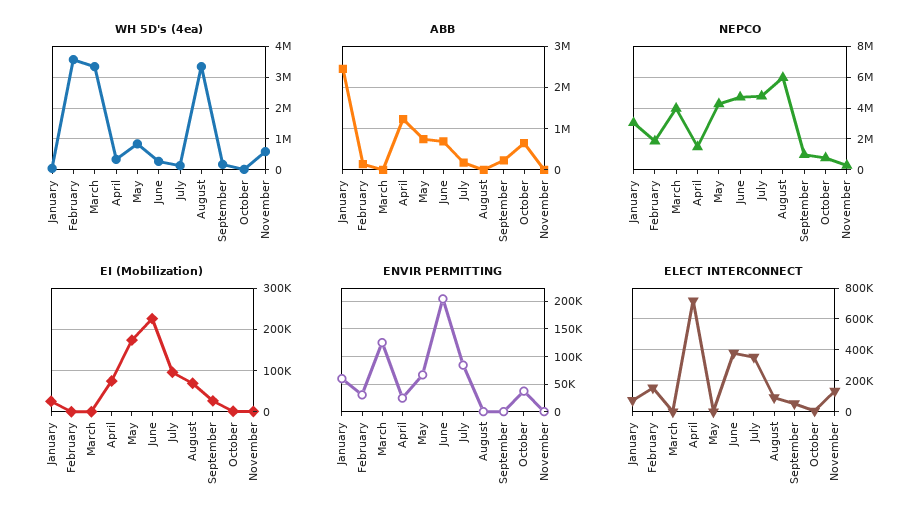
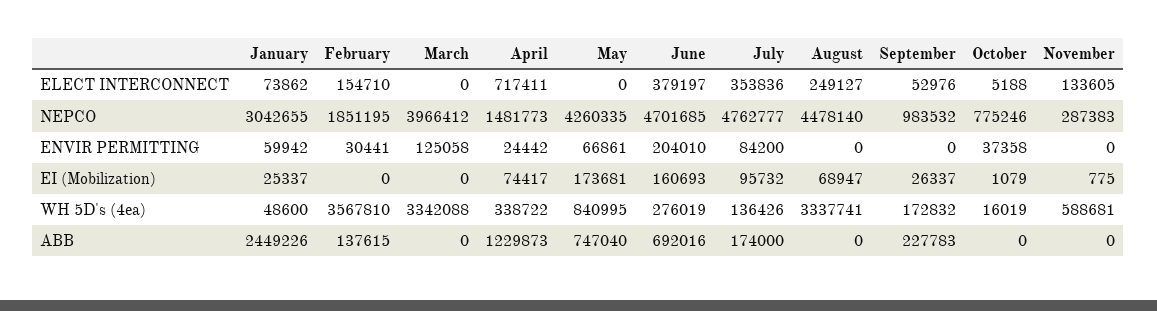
  {
    "WH 5D's (4ea)": {
      "January": 48600,
      "February": 3567810,
      "March": 3342088,
      "April": 338722,
      "May": 840995,
      "June": 276019,
      "July": 136426,
      "August": 3337741,
      "September": 172832,
      "October": 16019,
      "November": 588681
    },
    "ABB": {
      "January": 2449226,
      "February": 137615,
      "March": 0,
      "April": 1229873,
      "May": 747040,
      "June": 692016,
      "July": 174000,
      "August": 0,
      "September": 227783,
-     "October": 600000,
+     "October": 0,
      "November": 0
    },
    "NEPCO": {
      "January": 3042655,
      "February": 1851195,
      "March": 3966412,
      "April": 1481773,
      "May": 4260335,
      "June": 4701685,
      "July": 4762777,
-     "August": 6000000,
+     "August": 4478140,
      "September": 983532,
      "October": 775246,
      "November": 287383
    },
    "EI (Mobilization)": {
      "January": 25337,
      "February": 0,
      "March": 0,
      "April": 74417,
      "May": 173681,
-     "June": 220000,
+     "June": 160693,
      "July": 95732,
      "August": 68947,
      "September": 26337,
      "October": 1079,
      "November": 775
    },
    "ENVIR PERMITTING": {
      "January": 59942,
      "February": 30441,
      "March": 125058,
      "April": 24442,
      "May": 66861,
      "June": 204010,
      "July": 84200,
      "August": 0,
      "September": 0,
      "October": 37358,
      "November": 0
    },
    "ELECT INTERCONNECT": {
      "January": 73862,
      "February": 154710,
      "March": 0,
      "April": 717411,
      "May": 0,
      "June": 379197,
      "July": 353836,
-     "August": 100000,
+     "August": 249127,
      "September": 52976,
      "October": 5188,
      "November": 133605
    }
  }

